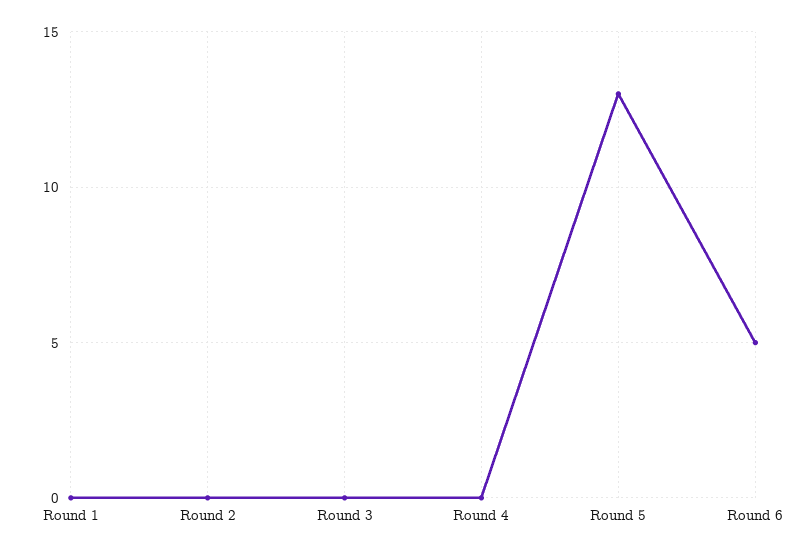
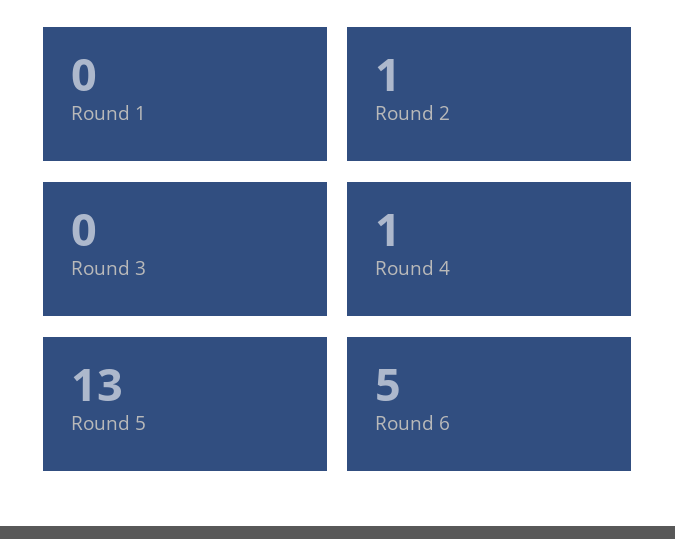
  {
    "Round 1": 0,
-   "Round 2": 0,
+   "Round 2": 1,
    "Round 3": 0,
-   "Round 4": 0,
+   "Round 4": 1,
    "Round 5": 13,
    "Round 6": 5
  }

